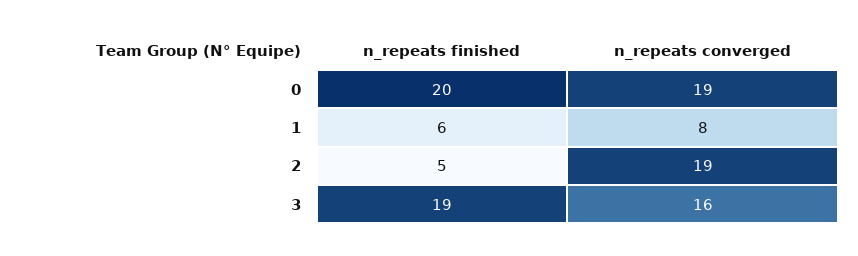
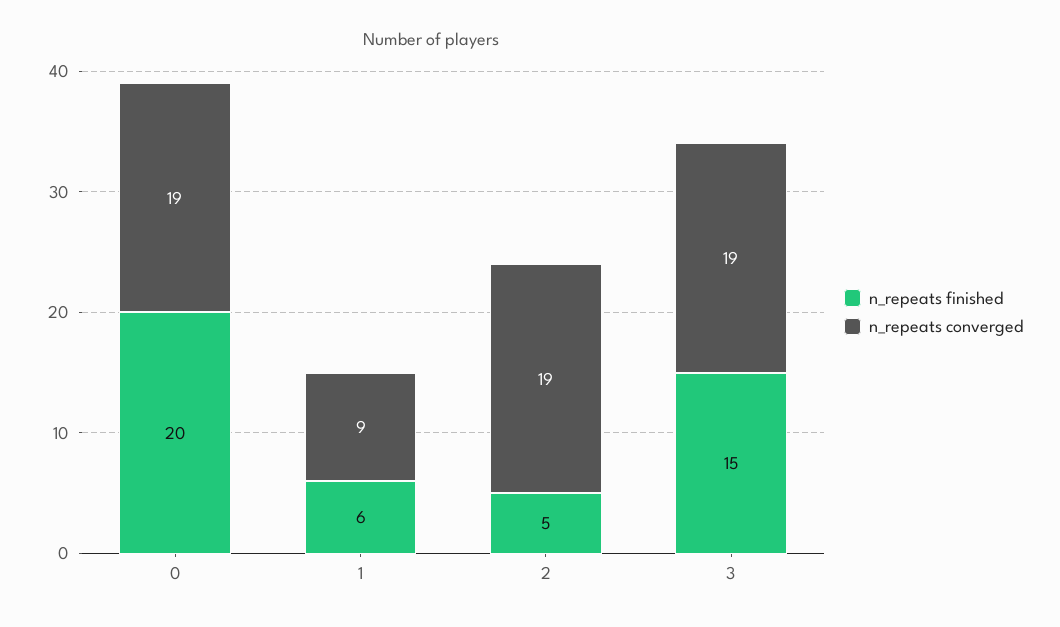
  {
    "n_repeats finished": {
      "0": 20,
      "1": 6,
      "2": 5,
-     "3": 19
+     "3": 15
    },
    "n_repeats converged": {
      "0": 19,
-     "1": 8,
+     "1": 9,
      "2": 19,
-     "3": 16
+     "3": 19
    }
  }

